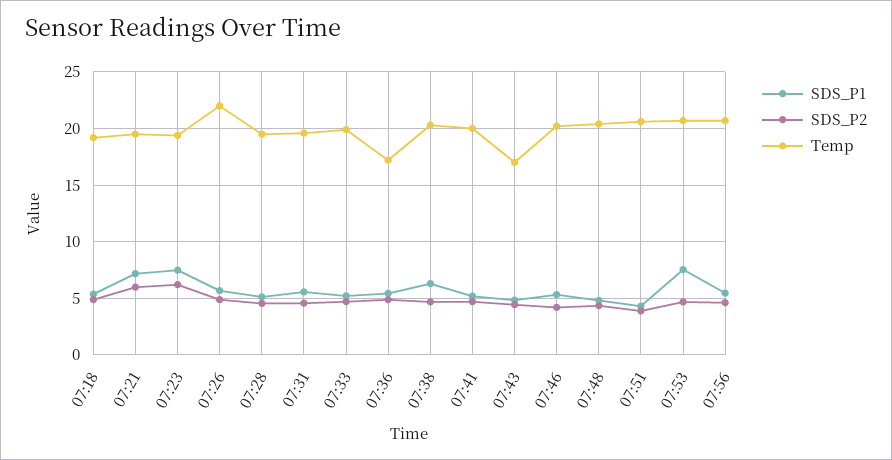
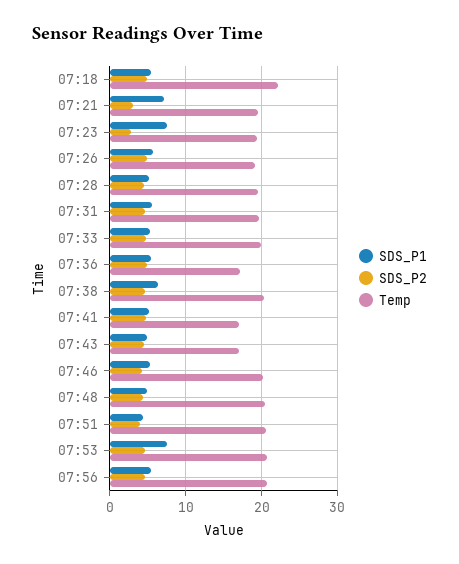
  {
    "SDS_P1": {
      "07:18": 5,
      "07:21": 7,
      "07:23": 8,
      "07:26": 6,
      "07:28": 5,
      "07:31": 6,
      "07:33": 5,
      "07:36": 5,
      "07:38": 6,
      "07:41": 5,
      "07:43": 5,
      "07:46": 5,
      "07:48": 5,
      "07:51": 4,
      "07:53": 8,
      "07:56": 5
    },
    "SDS_P2": {
      "07:18": 5,
-     "07:21": 6,
+     "07:21": 3,
-     "07:23": 6,
+     "07:23": 3,
      "07:26": 5,
      "07:28": 5,
      "07:31": 5,
      "07:33": 5,
      "07:36": 5,
      "07:38": 5,
      "07:41": 5,
      "07:43": 4,
      "07:46": 4,
      "07:48": 4,
      "07:51": 4,
      "07:53": 5,
      "07:56": 5
    },
    "Temp": {
-     "07:18": 19,
+     "07:18": 22,
      "07:21": 20,
      "07:23": 19,
-     "07:26": 22,
+     "07:26": 19,
      "07:28": 20,
      "07:31": 20,
      "07:33": 20,
      "07:36": 17,
      "07:38": 20,
-     "07:41": 20,
+     "07:41": 17,
      "07:43": 17,
      "07:46": 20,
      "07:48": 20,
      "07:51": 21,
      "07:53": 21,
      "07:56": 21
    }
  }

